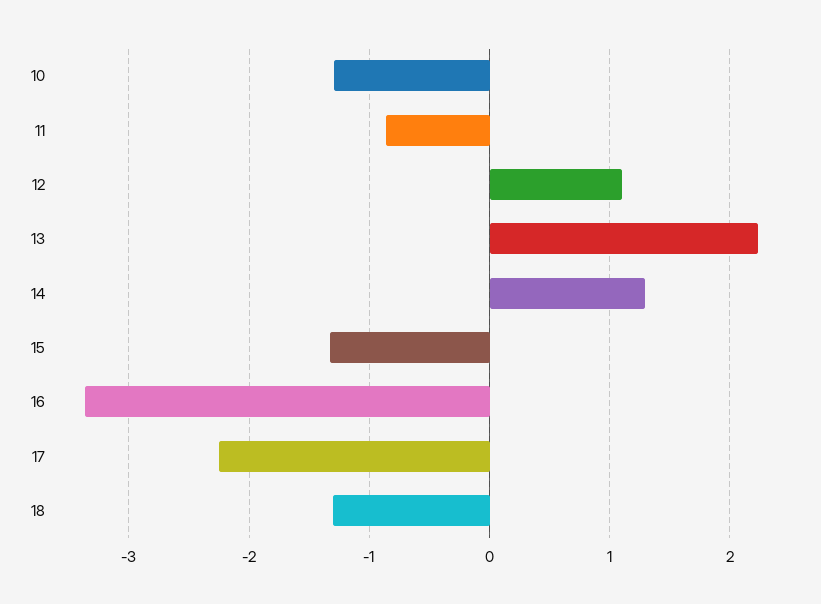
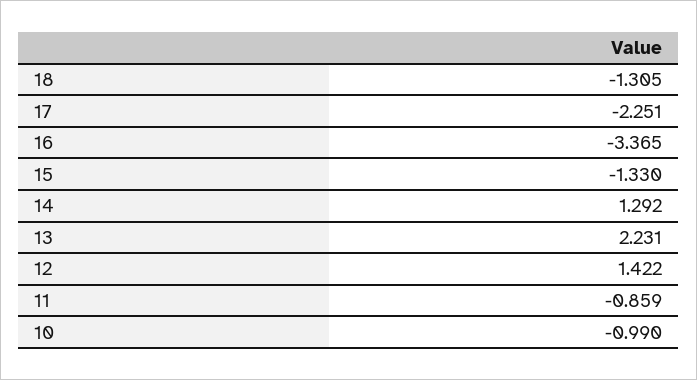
  {
-   "10": -1.3,
+   "10": -0.99,
    "11": -0.859,
-   "12": 1.1,
+   "12": 1.422,
    "13": 2.231,
    "14": 1.292,
    "15": -1.33,
    "16": -3.365,
    "17": -2.251,
    "18": -1.305
  }

